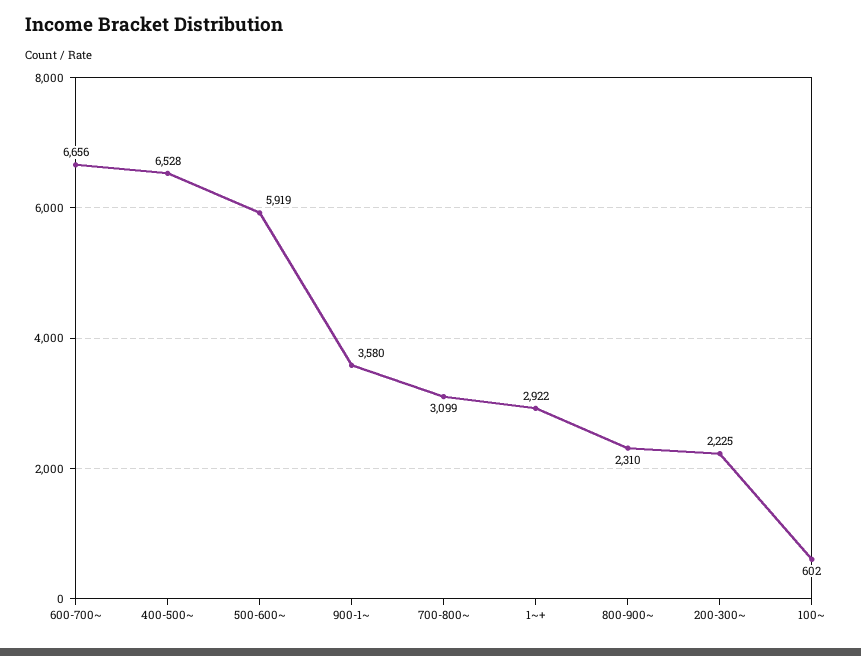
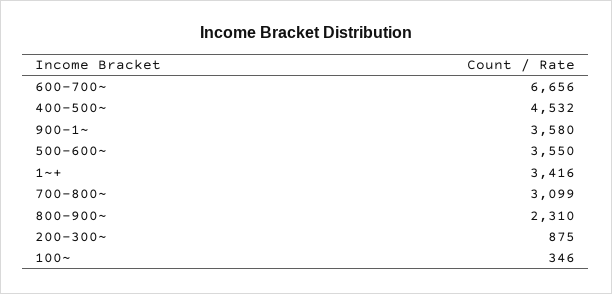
  {
    "600-700~": 6656,
-   "400-500~": 6528,
+   "400-500~": 4532,
-   "500-600~": 5919,
+   "500-600~": 3550,
    "900-1~": 3580,
    "700-800~": 3099,
-   "1~+": 2922,
+   "1~+": 3416,
    "800-900~": 2310,
-   "200-300~": 2225,
+   "200-300~": 875,
-   "100~": 602
+   "100~": 346
  }

